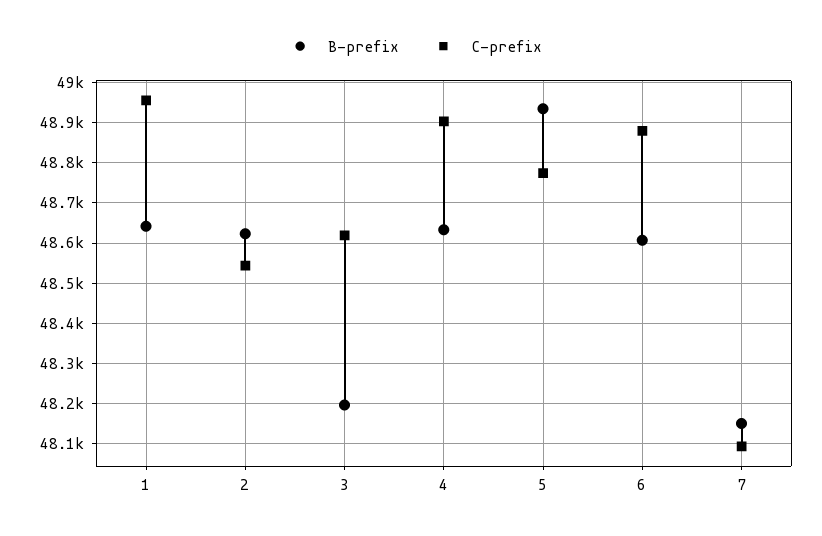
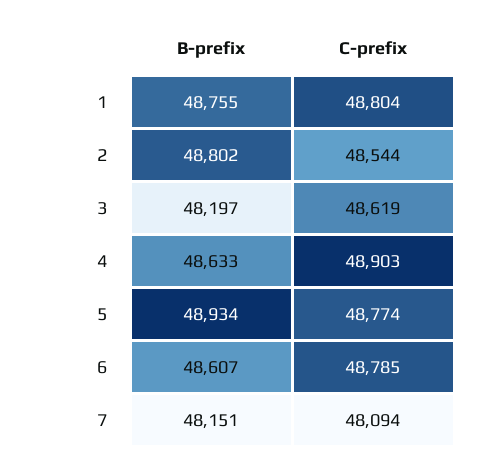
  {
    "B-prefix": {
-     "1": 48640,
+     "1": 48755,
-     "2": 48620,
+     "2": 48802,
      "3": 48197,
      "4": 48633,
      "5": 48934,
      "6": 48607,
      "7": 48151
    },
    "C-prefix": {
-     "1": 48960,
+     "1": 48804,
      "2": 48544,
      "3": 48619,
      "4": 48903,
      "5": 48774,
-     "6": 48880,
+     "6": 48785,
      "7": 48094
    }
  }

